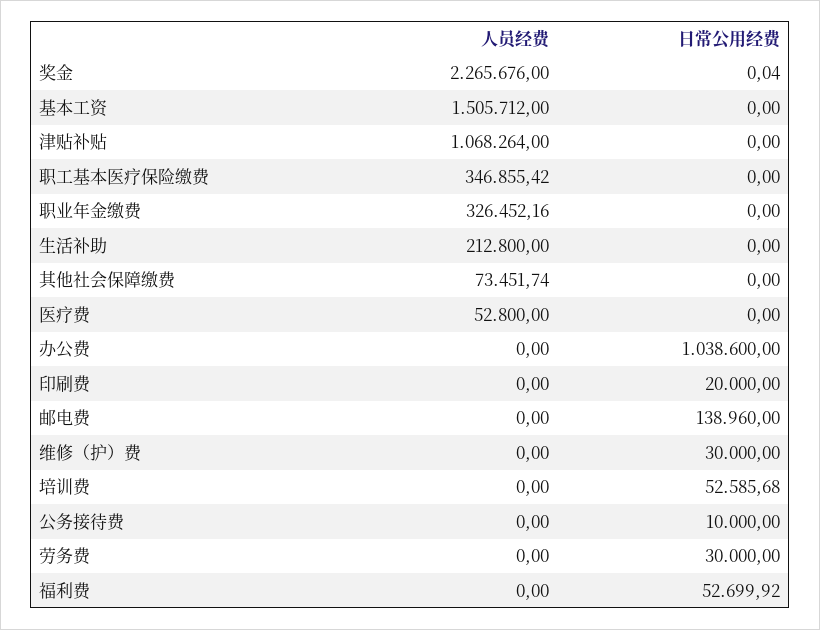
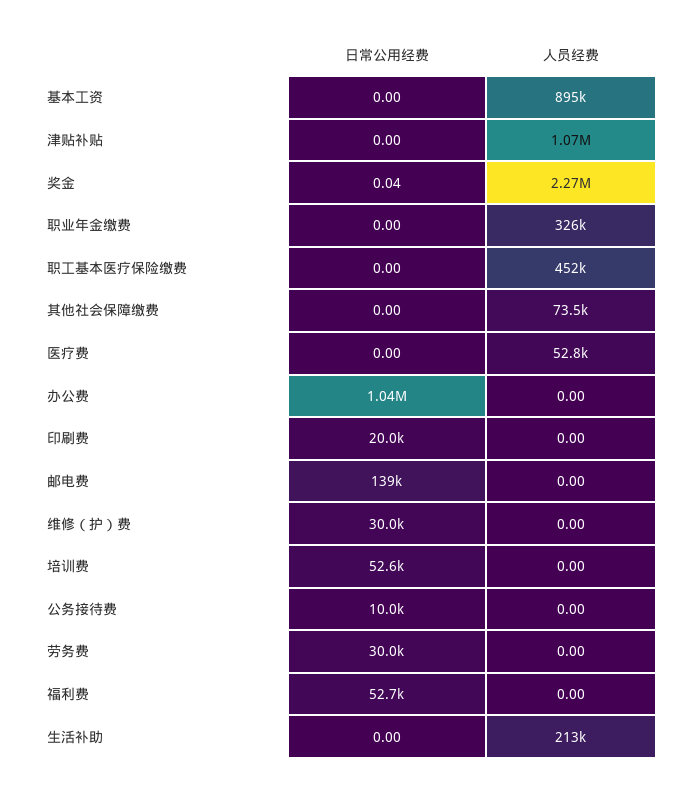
  {
    "人员经费": {
      "奖金": 2265676,
-     "基本工资": 1505712,
+     "基本工资": 895000,
      "津贴补贴": 1068264,
-     "职工基本医疗保险缴费": 346855.42,
+     "职工基本医疗保险缴费": 452000,
      "职业年金缴费": 326452.16,
      "生活补助": 212800,
      "其他社会保障缴费": 73451.74,
      "医疗费": 52800,
      "办公费": 0,
      "印刷费": 0,
      "邮电费": 0,
      "维修（护）费": 0,
      "培训费": 0,
      "公务接待费": 0,
      "劳务费": 0,
      "福利费": 0
    },
    "日常公用经费": {
      "奖金": 0.04,
      "基本工资": 0,
      "津贴补贴": 0,
      "职工基本医疗保险缴费": 0,
      "职业年金缴费": 0,
      "生活补助": 0,
      "其他社会保障缴费": 0,
      "医疗费": 0,
      "办公费": 1038600,
      "印刷费": 20000,
      "邮电费": 138960,
      "维修（护）费": 30000,
      "培训费": 52585.68,
      "公务接待费": 10000,
      "劳务费": 30000,
      "福利费": 52699.92
    }
  }

